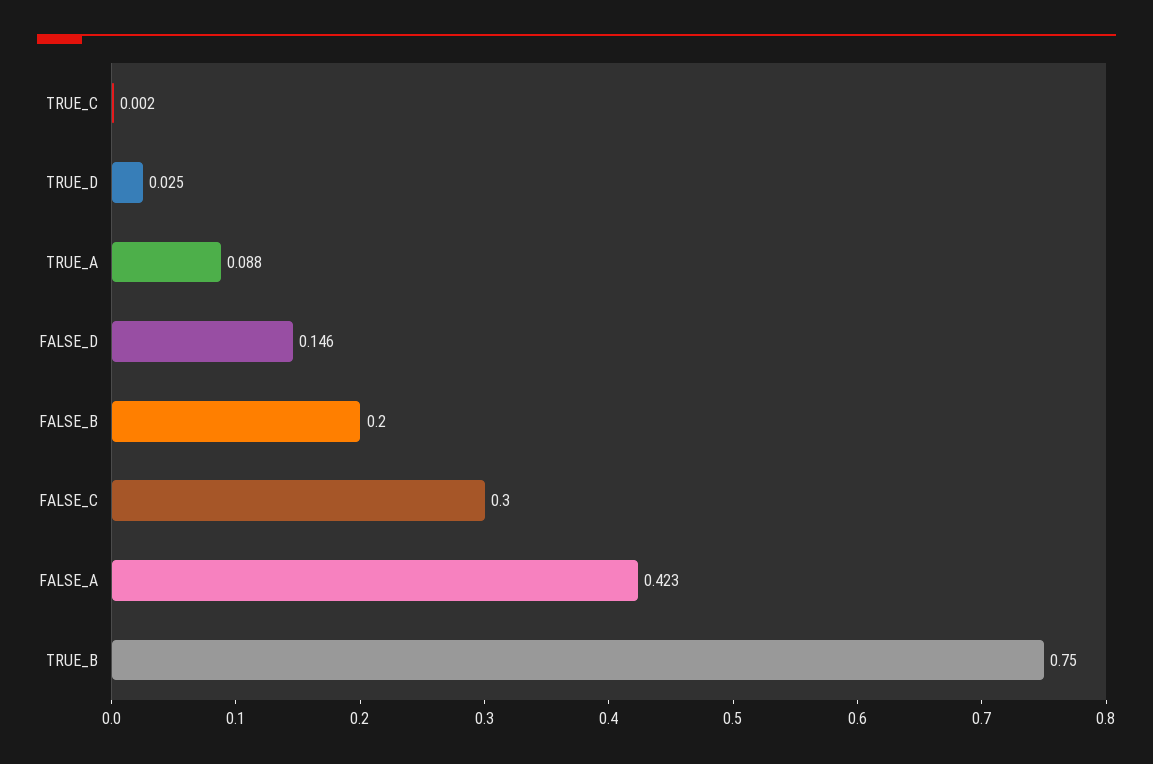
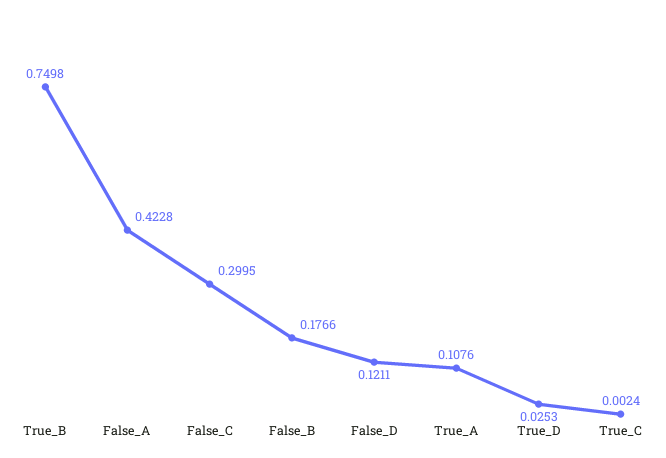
  {
    "TRUE_C": 0.0024,
    "TRUE_D": 0.0253,
-   "TRUE_A": 0.088,
+   "TRUE_A": 0.1076,
-   "FALSE_D": 0.146,
+   "FALSE_D": 0.1211,
-   "FALSE_B": 0.2,
+   "FALSE_B": 0.1766,
    "FALSE_C": 0.2995,
    "FALSE_A": 0.4228,
    "TRUE_B": 0.7498
  }

